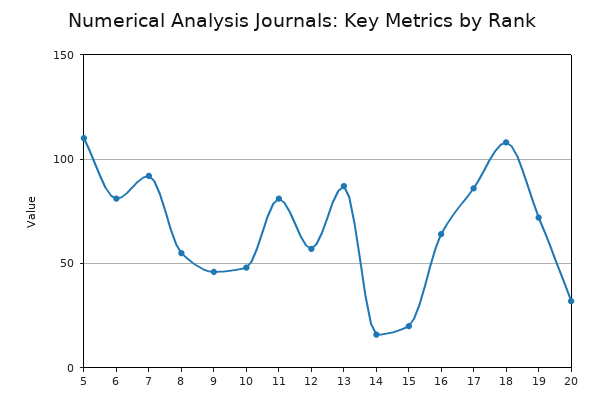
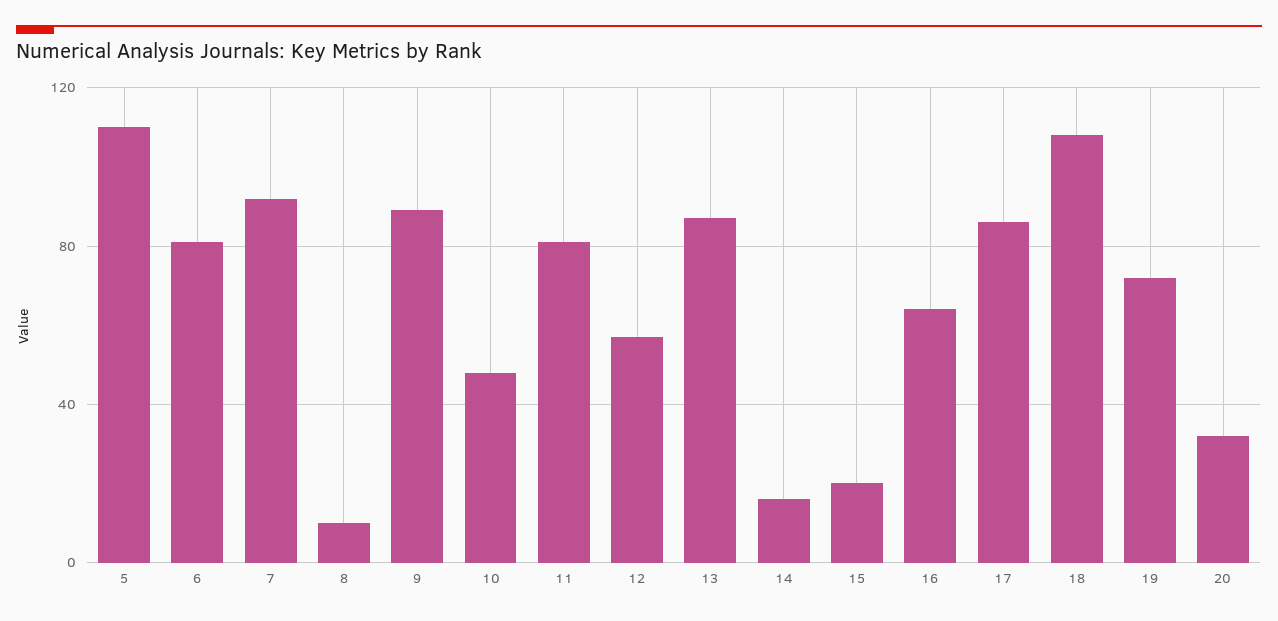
  {
    "5": 110,
    "6": 80,
    "7": 90,
-   "8": 55,
+   "8": 10,
-   "9": 45,
+   "9": 90,
    "10": 50,
    "11": 80,
    "12": 55,
    "13": 85,
    "14": 15,
    "15": 20,
    "16": 65,
    "17": 85,
    "18": 110,
    "19": 70,
    "20": 30
  }

